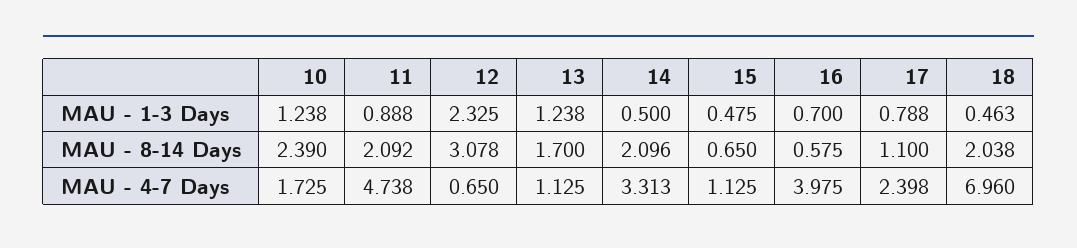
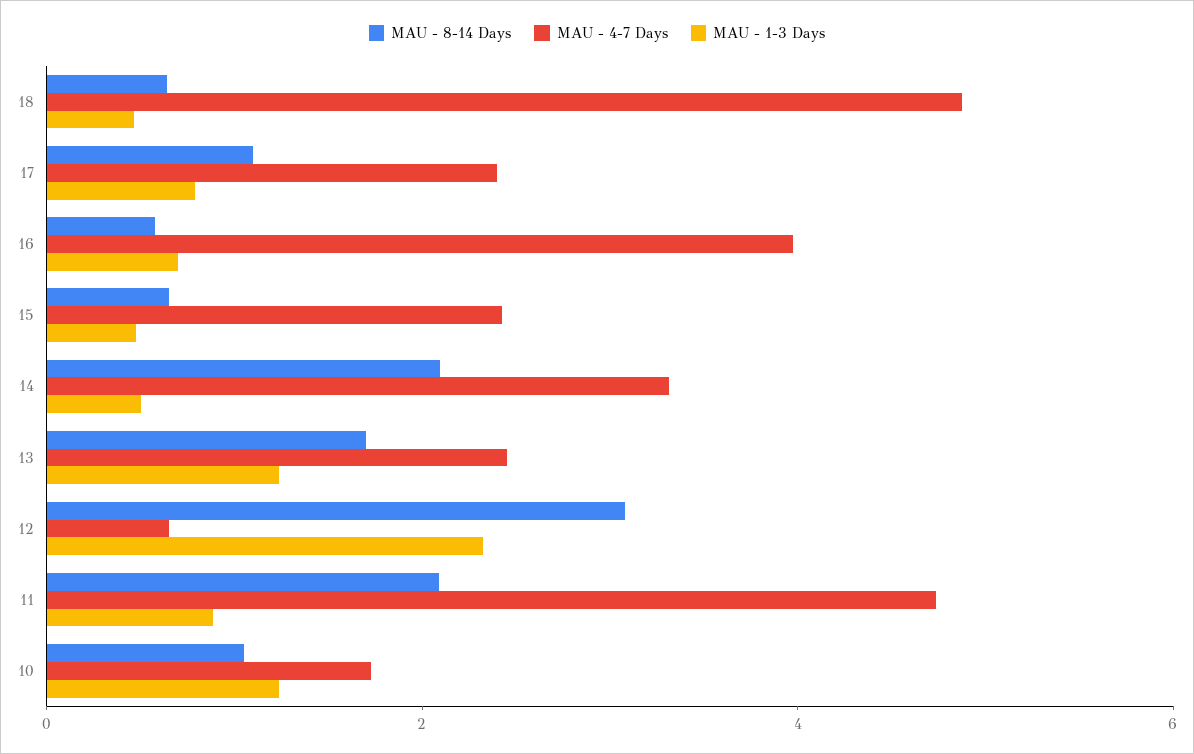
  {
    "MAU - 1-3 Days": {
      "10": 1.238,
      "11": 0.888,
      "12": 2.325,
      "13": 1.238,
      "14": 0.5,
      "15": 0.475,
      "16": 0.7,
      "17": 0.788,
      "18": 0.463
    },
    "MAU - 8-14 Days": {
-     "10": 2.39,
+     "10": 1,
      "11": 2.092,
      "12": 3.078,
      "13": 1.7,
      "14": 2.096,
      "15": 0.65,
      "16": 0.575,
      "17": 1.1,
-     "18": 2.038
+     "18": 0.5
    },
    "MAU - 4-7 Days": {
      "10": 1.725,
      "11": 4.738,
      "12": 0.65,
-     "13": 1.125,
+     "13": 2.5,
      "14": 3.313,
-     "15": 1.125,
+     "15": 2.5,
      "16": 3.975,
      "17": 2.398,
-     "18": 6.96
+     "18": 5
    }
  }

